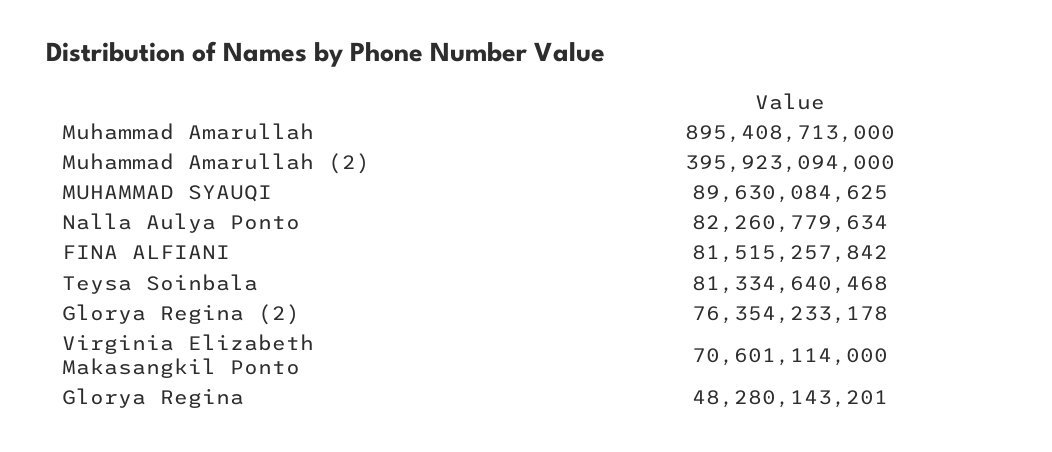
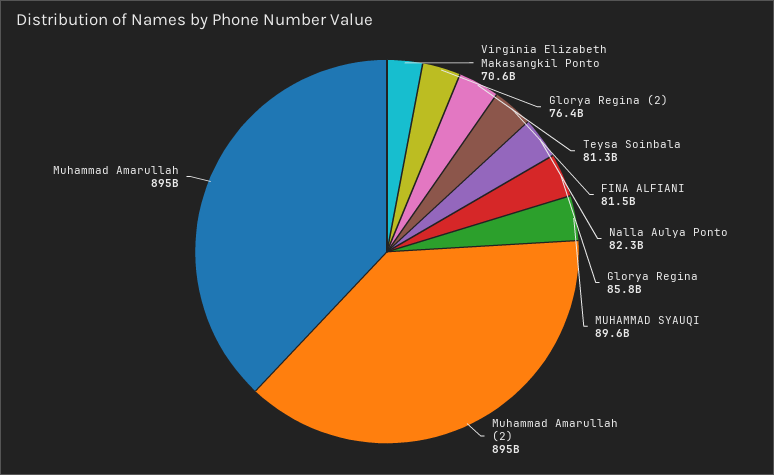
  {
    "Muhammad Amarullah": 895408713000,
-   "Muhammad Amarullah (2)": 395923094000,
+   "Muhammad Amarullah (2)": 895000000000,
    "MUHAMMAD SYAUQI": 89630084625,
    "Nalla Aulya Ponto": 82260779634,
    "FINA ALFIANI": 81515257842,
    "Teysa Soinbala": 81334640468,
    "Glorya Regina (2)": 76354233178,
    "Virginia Elizabeth Makasangkil Ponto": 70601114000,
-   "Glorya Regina": 48280143201
+   "Glorya Regina": 85800000000
  }

